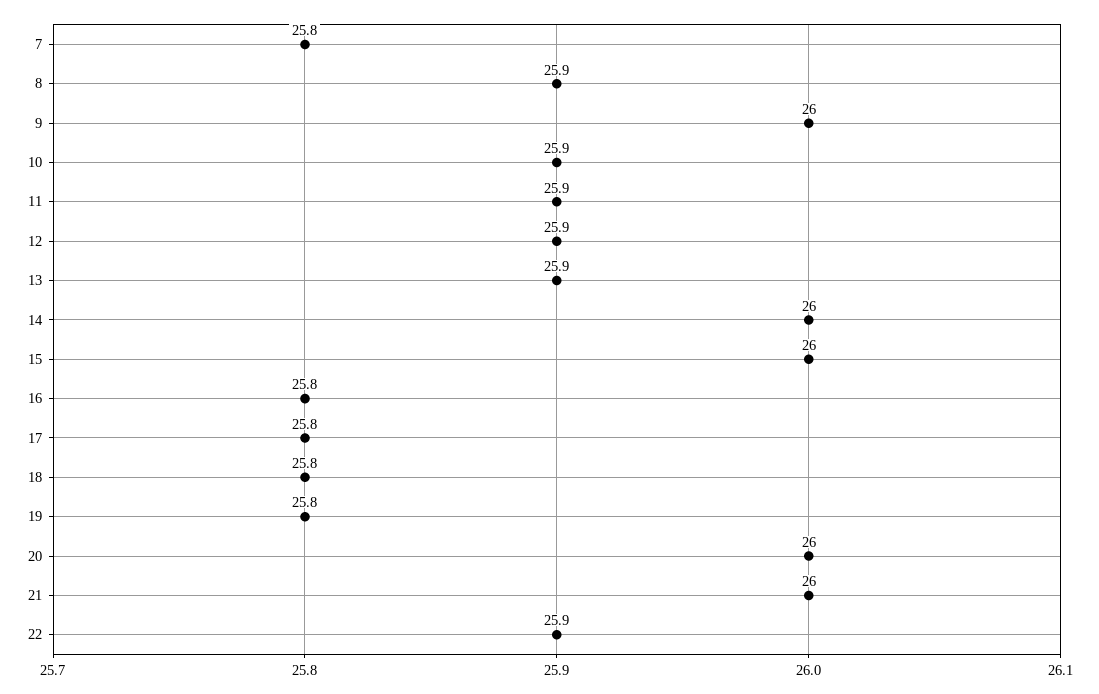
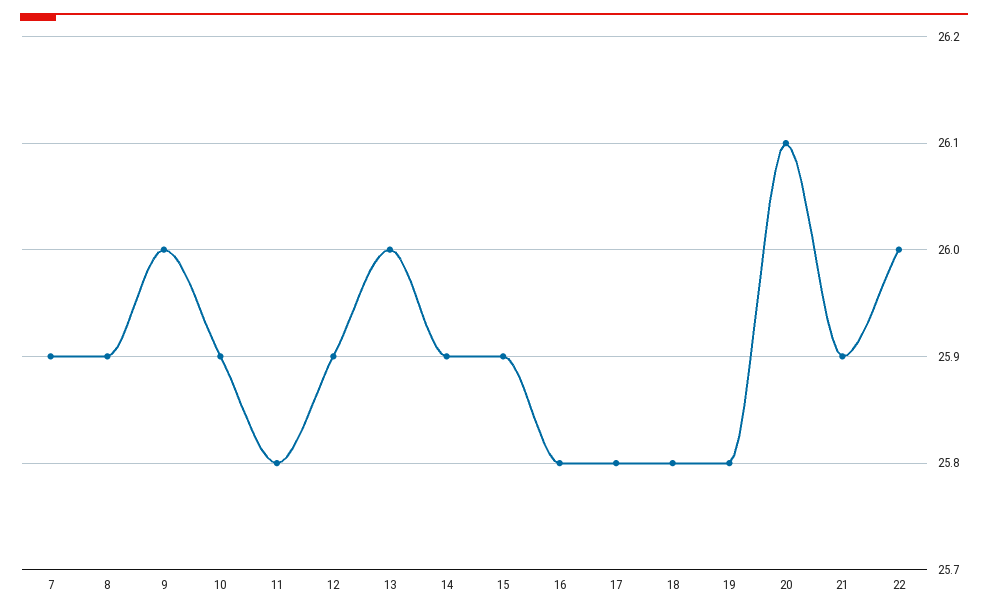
  {
-   "7": 25.8,
+   "7": 25.9,
    "8": 25.9,
    "9": 26,
    "10": 25.9,
-   "11": 25.9,
+   "11": 25.8,
    "12": 25.9,
-   "13": 25.9,
+   "13": 26,
-   "14": 26,
+   "14": 25.9,
-   "15": 26,
+   "15": 25.9,
    "16": 25.8,
    "17": 25.8,
    "18": 25.8,
    "19": 25.8,
-   "20": 26,
+   "20": 26.1,
-   "21": 26,
+   "21": 25.9,
-   "22": 25.9
+   "22": 26
  }

